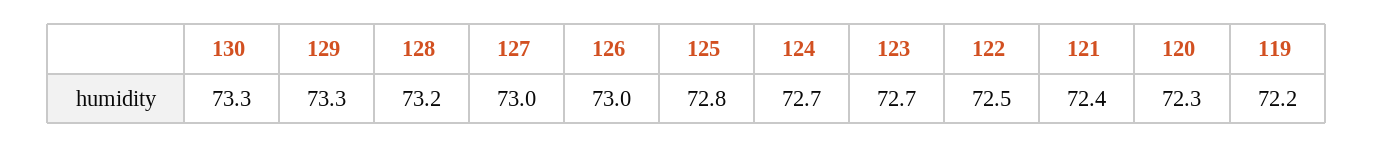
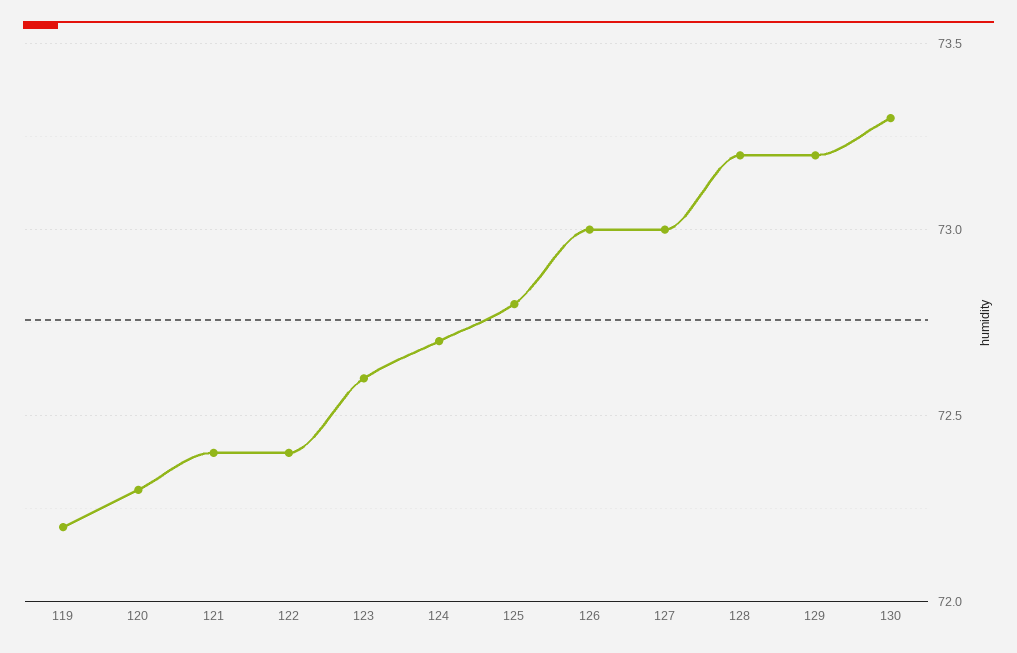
  {
    "130": 73.3,
-   "129": 73.3,
+   "129": 73.2,
    "128": 73.2,
    "127": 73,
    "126": 73,
    "125": 72.8,
    "124": 72.7,
-   "123": 72.7,
+   "123": 72.6,
-   "122": 72.5,
+   "122": 72.4,
    "121": 72.4,
    "120": 72.3,
    "119": 72.2
  }

